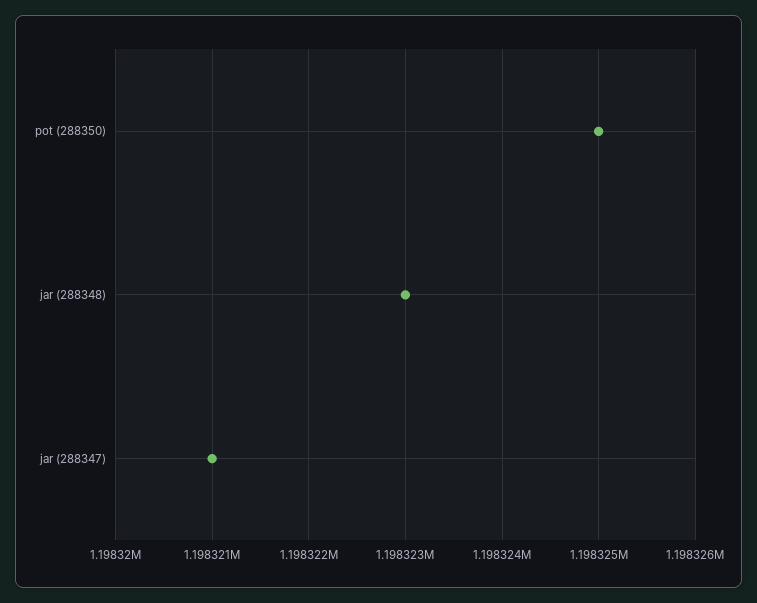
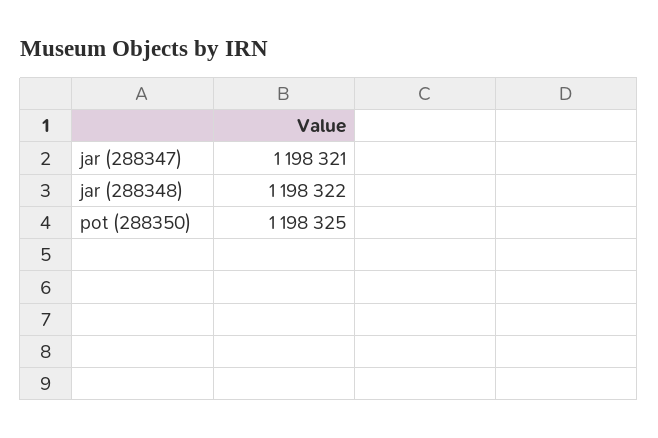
  {
    "pot (288350)": 1198325,
-   "jar (288348)": 1198323,
+   "jar (288348)": 1198322,
    "jar (288347)": 1198321
  }

